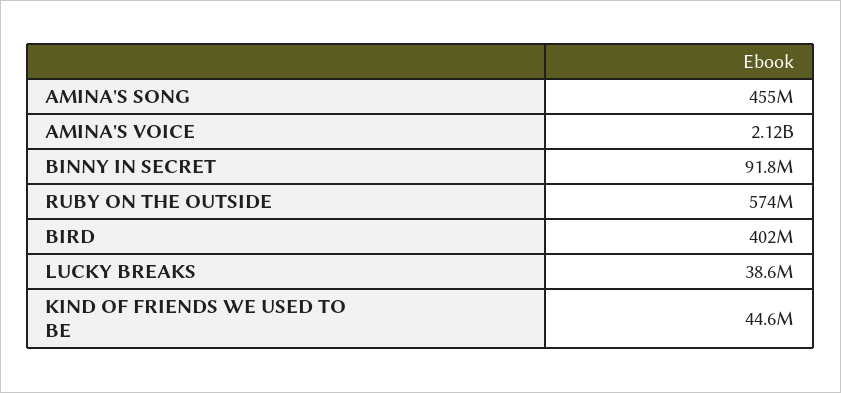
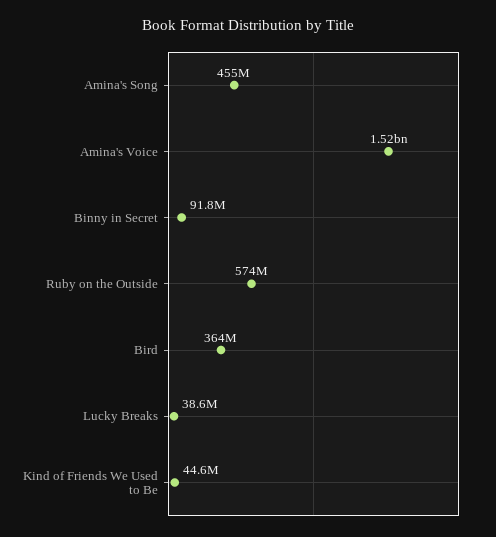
  {
    "AMINA'S SONG": 455000000,
-   "AMINA'S VOICE": 2120000000,
+   "AMINA'S VOICE": 1520000000,
    "BINNY IN SECRET": 91800000,
    "RUBY ON THE OUTSIDE": 574000000,
-   "BIRD": 402000000,
+   "BIRD": 364000000,
    "LUCKY BREAKS": 38600000,
    "KIND OF FRIENDS WE USED TO BE": 44600000
  }

